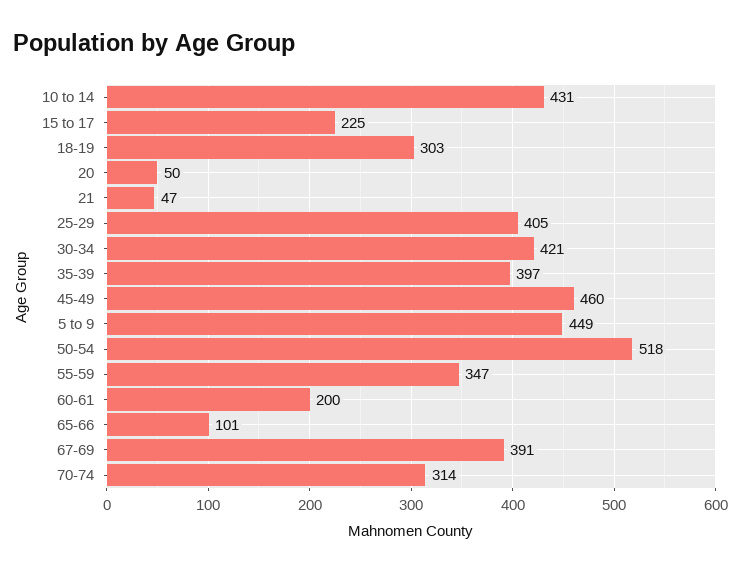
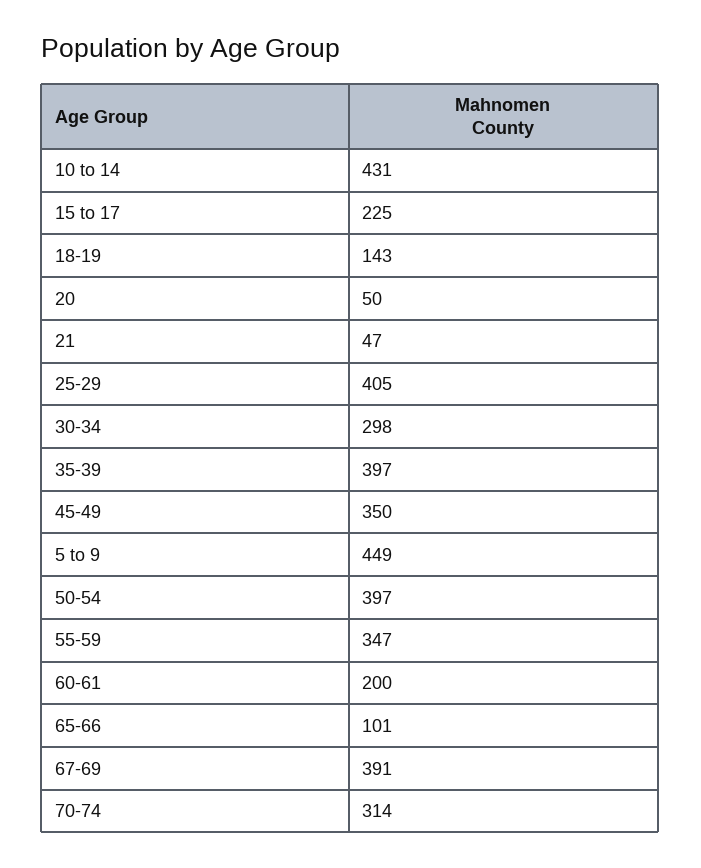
  {
    "10 to 14": 431,
    "15 to 17": 225,
-   "18-19": 303,
+   "18-19": 143,
    "20": 50,
    "21": 47,
    "25-29": 405,
-   "30-34": 421,
+   "30-34": 298,
    "35-39": 397,
-   "45-49": 460,
+   "45-49": 350,
    "5 to 9": 449,
-   "50-54": 518,
+   "50-54": 397,
    "55-59": 347,
    "60-61": 200,
    "65-66": 101,
    "67-69": 391,
    "70-74": 314
  }

